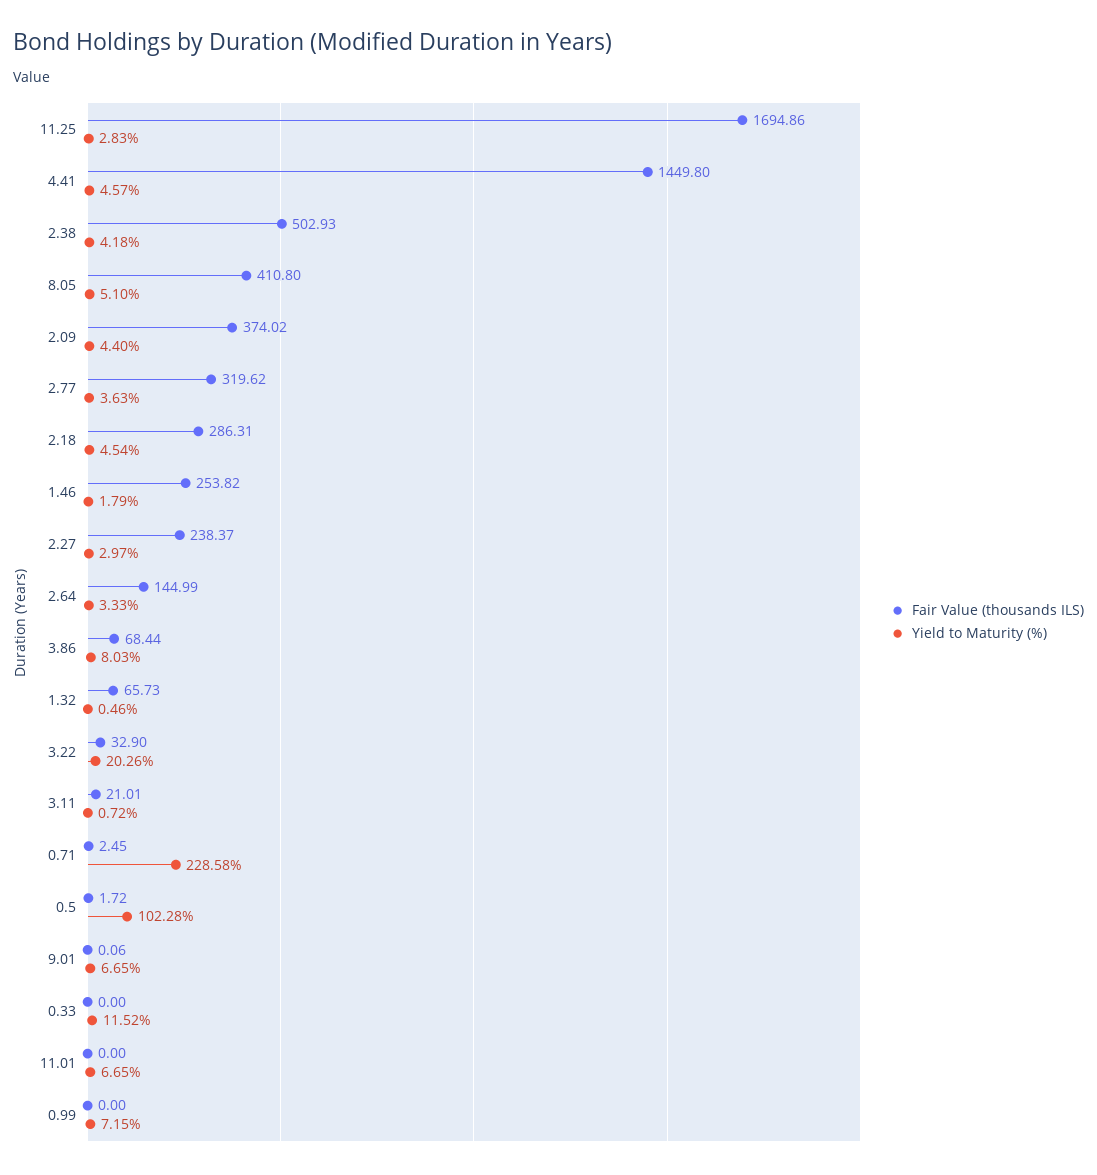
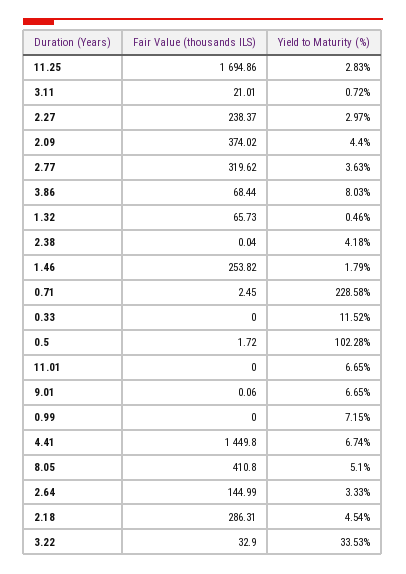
  {
    "Fair Value (thousands ILS)": {
      "11.25": 1694.86,
      "4.41": 1449.8,
-     "2.38": 502.93,
+     "2.38": 0.04,
      "8.05": 410.8,
      "2.09": 374.02,
      "2.77": 319.62,
      "2.18": 286.31,
      "1.46": 253.82,
      "2.27": 238.37,
      "2.64": 144.99,
      "3.86": 68.44,
      "1.32": 65.73,
      "3.22": 32.9,
      "3.11": 21.01,
      "0.71": 2.45,
      "0.5": 1.72,
      "9.01": 0.06,
      "0.33": 0,
      "11.01": 0,
      "0.99": 0
    },
    "Yield to Maturity (%)": {
      "11.25": 2.83,
-     "4.41": 4.57,
+     "4.41": 6.74,
      "2.38": 4.18,
      "8.05": 5.1,
      "2.09": 4.4,
      "2.77": 3.63,
      "2.18": 4.54,
      "1.46": 1.79,
      "2.27": 2.97,
      "2.64": 3.33,
      "3.86": 8.03,
      "1.32": 0.46,
-     "3.22": 20.26,
+     "3.22": 33.53,
      "3.11": 0.72,
      "0.71": 228.58,
      "0.5": 102.28,
      "9.01": 6.65,
      "0.33": 11.52,
      "11.01": 6.65,
      "0.99": 7.15
    }
  }

